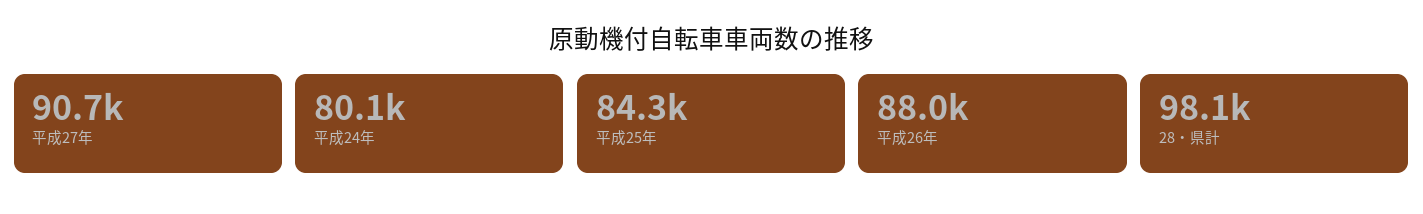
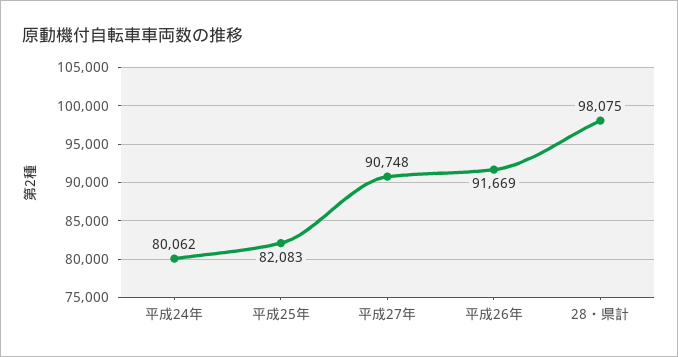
  {
    "平成27年": 90748,
    "平成24年": 80062,
-   "平成25年": 84300,
+   "平成25年": 82083,
-   "平成26年": 88000,
+   "平成26年": 91669,
    "28・県計": 98075
  }

